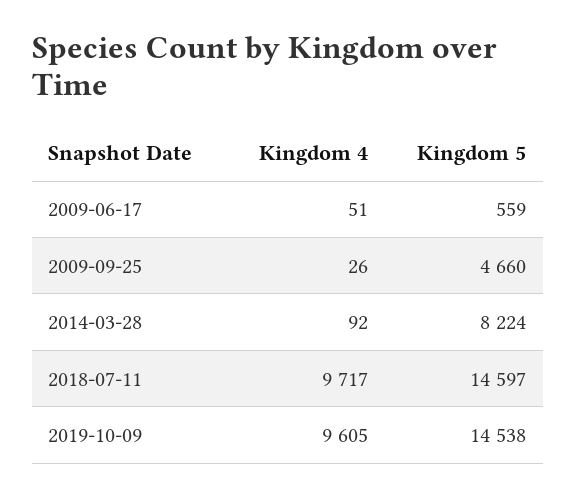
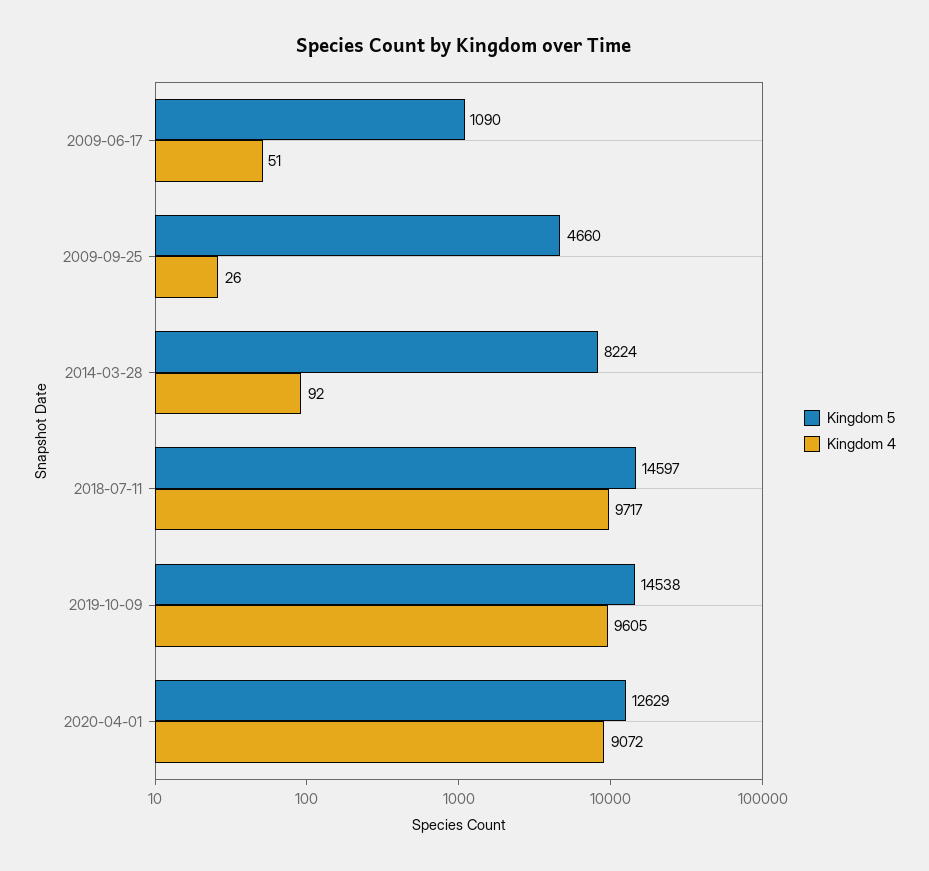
  {
    "Kingdom 4": {
      "2009-06-17": 51,
      "2009-09-25": 26,
      "2014-03-28": 92,
      "2018-07-11": 9717,
-     "2019-10-09": 9605
+     "2019-10-09": 9605,
+     "2020-04-01": 9072
    },
    "Kingdom 5": {
-     "2009-06-17": 559,
+     "2009-06-17": 1090,
      "2009-09-25": 4660,
      "2014-03-28": 8224,
      "2018-07-11": 14597,
-     "2019-10-09": 14538
+     "2019-10-09": 14538,
+     "2020-04-01": 12629
    }
  }

